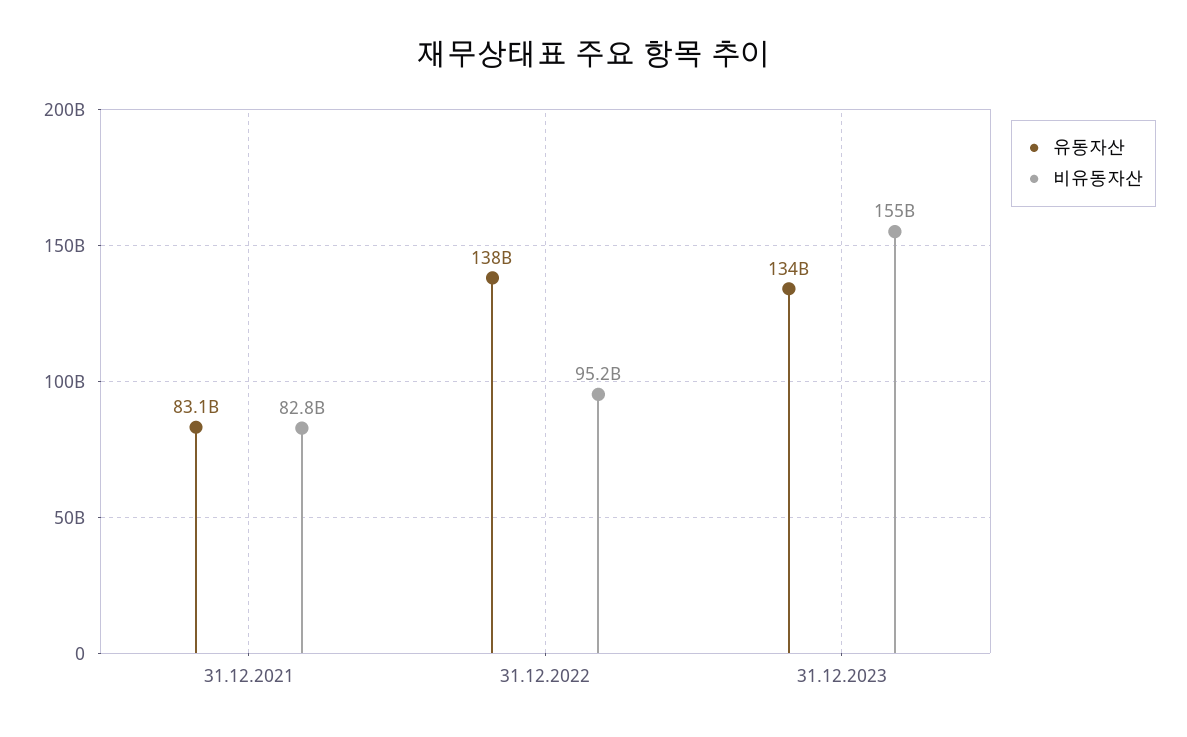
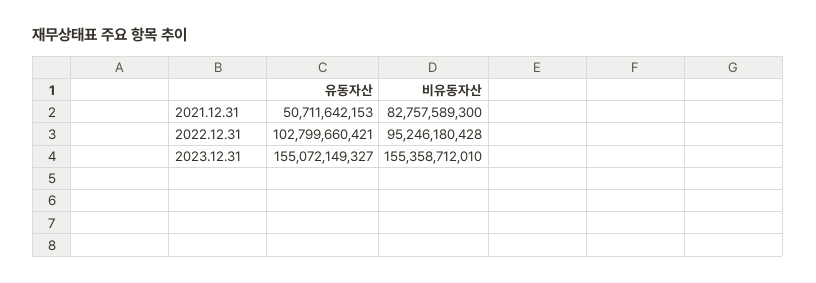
  {
    "유동자산": {
-     "31.12.2021": 83100000000,
+     "31.12.2021": 50711642153,
-     "31.12.2022": 138000000000,
+     "31.12.2022": 102799660421,
-     "31.12.2023": 134000000000
+     "31.12.2023": 155072149327
    },
    "비유동자산": {
      "31.12.2021": 82757589300,
      "31.12.2022": 95246180428,
      "31.12.2023": 155358712010
    }
  }

